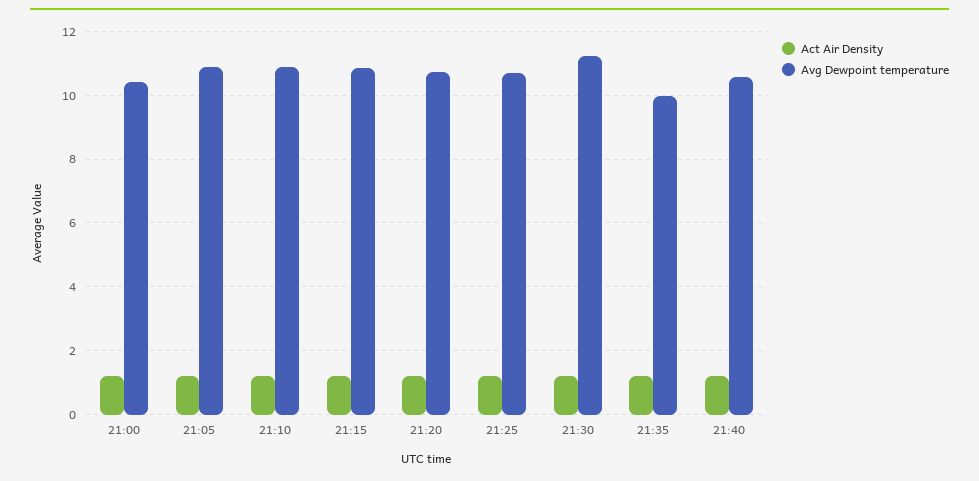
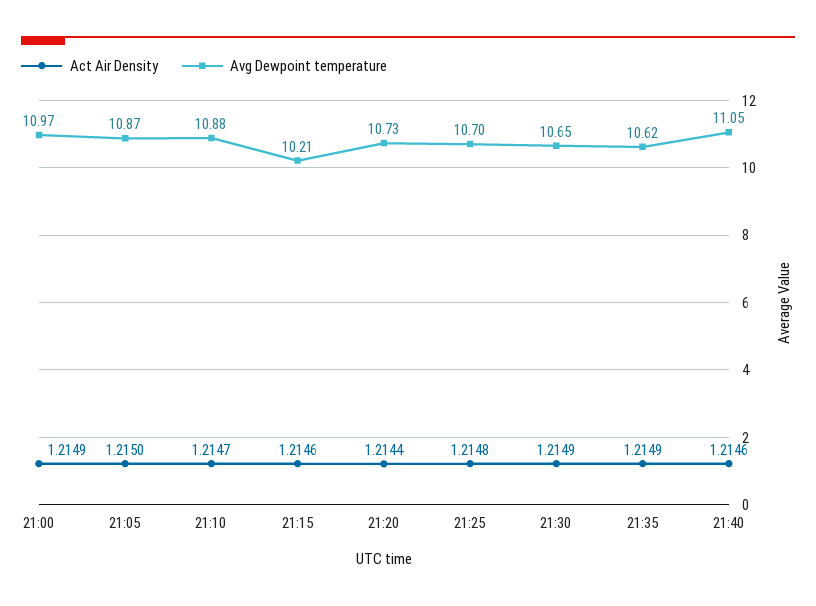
  {
    "Act Air Density": {
      "21:00": 1.2149,
      "21:05": 1.215,
      "21:10": 1.2147,
      "21:15": 1.2146,
      "21:20": 1.2144,
      "21:25": 1.2148,
      "21:30": 1.2149,
      "21:35": 1.2149,
      "21:40": 1.2146
    },
    "Avg Dewpoint temperature": {
-     "21:00": 10.4,
+     "21:00": 10.97,
      "21:05": 10.87,
      "21:10": 10.88,
-     "21:15": 10.8,
+     "21:15": 10.21,
      "21:20": 10.73,
      "21:25": 10.7,
-     "21:30": 11.2,
+     "21:30": 10.65,
-     "21:35": 10,
+     "21:35": 10.62,
-     "21:40": 10.6
+     "21:40": 11.05
    }
  }

